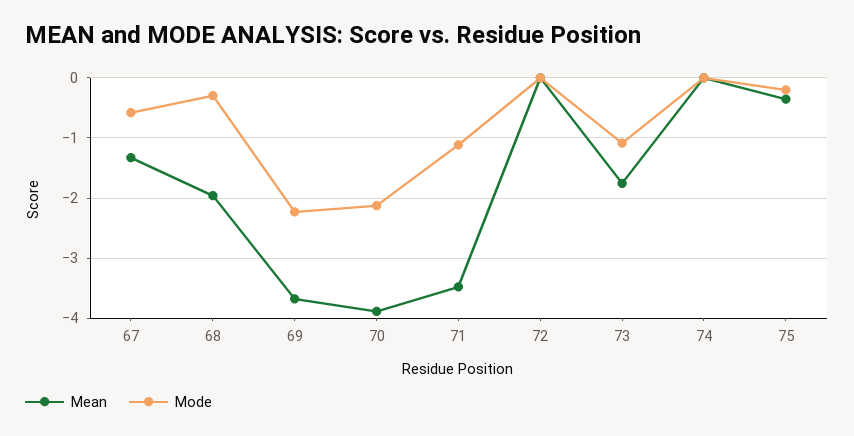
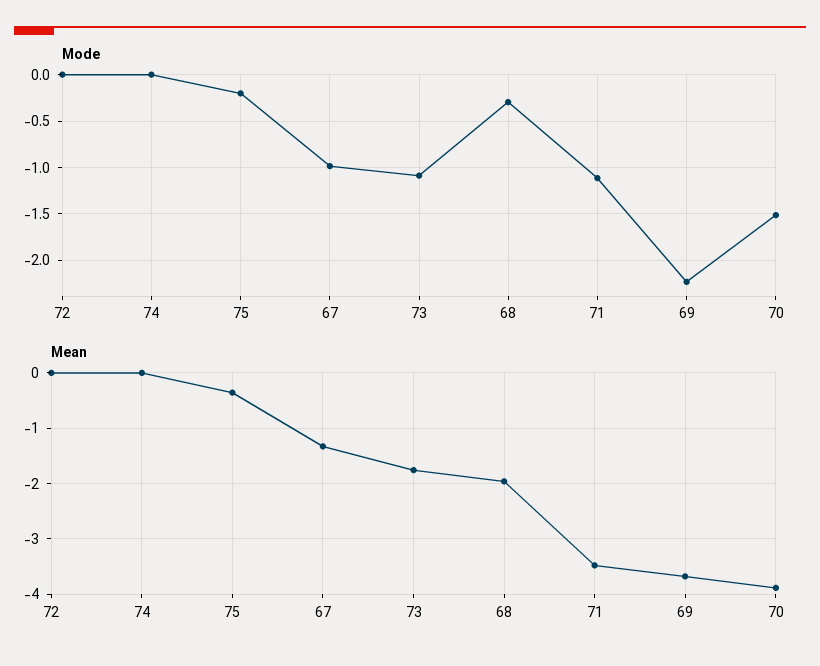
  {
    "Mean": {
      "67": -1.3,
      "68": -2,
      "69": -3.7,
      "70": -3.9,
      "71": -3.5,
      "72": 0,
      "73": -1.8,
      "74": 0,
      "75": -0.4
    },
    "Mode": {
-     "67": -0.6,
+     "67": -1,
      "68": -0.3,
      "69": -2.2,
-     "70": -2.1,
+     "70": -1.5,
      "71": -1.1,
      "72": 0,
      "73": -1.1,
      "74": 0,
      "75": -0.2
    }
  }

